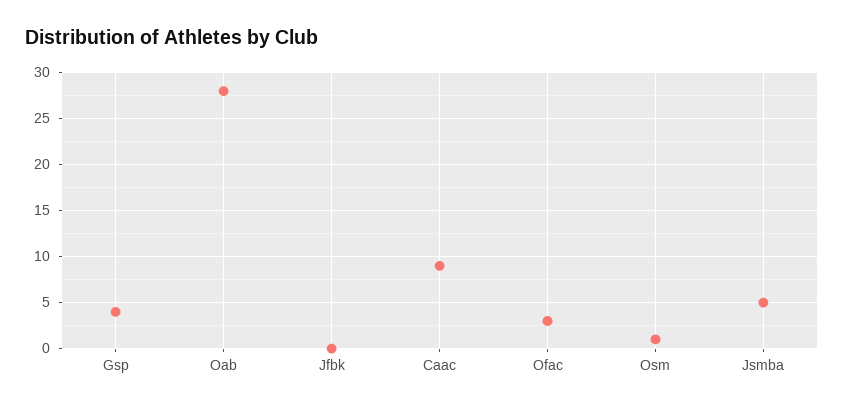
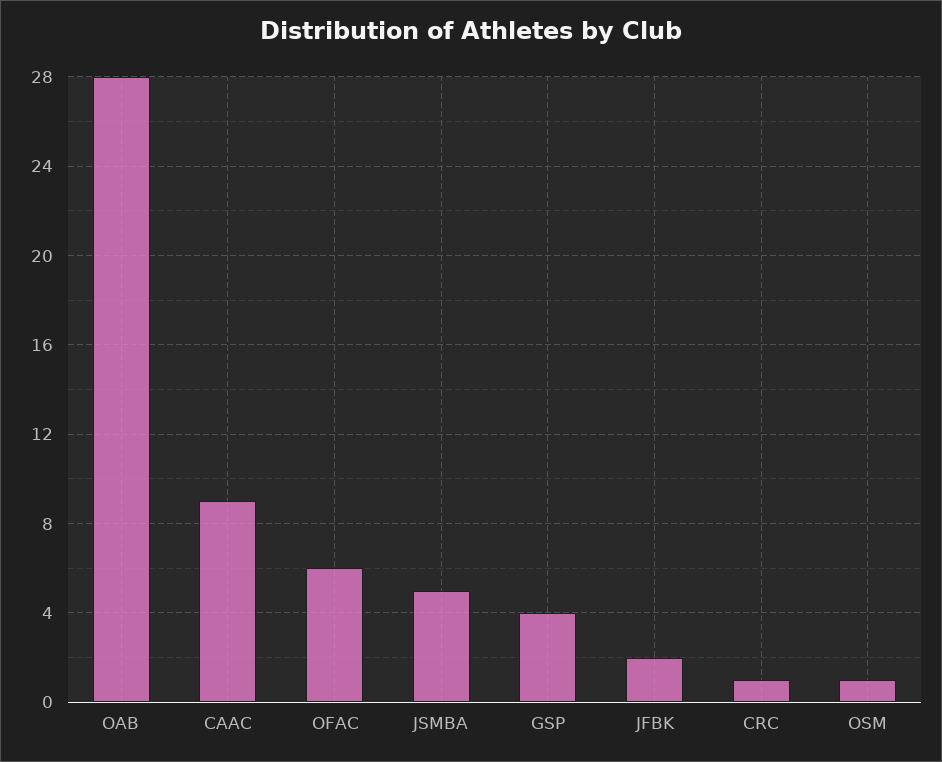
  {
    "Gsp": 4,
    "Oab": 28,
-   "Jfbk": 0,
+   "Jfbk": 2,
    "Caac": 9,
-   "Ofac": 3,
+   "Ofac": 6,
    "Osm": 1,
-   "Jsmba": 5
+   "Jsmba": 5,
+   "CRC": 1
  }

